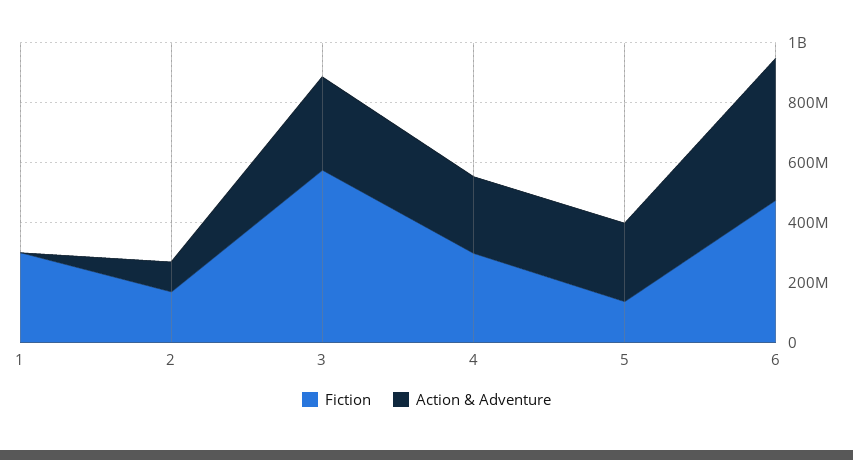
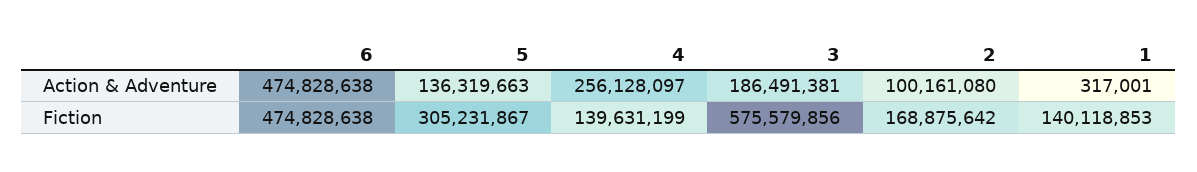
  {
    "Fiction": {
-     "1": 300000000,
+     "1": 140118853,
      "2": 168875642,
      "3": 575579856,
-     "4": 300000000,
+     "4": 139631199,
-     "5": 150000000,
+     "5": 305231867,
      "6": 474828638
    },
    "Action & Adventure": {
      "1": 317001,
      "2": 100161080,
-     "3": 300000000,
+     "3": 186491381,
      "4": 256128097,
-     "5": 250000000,
+     "5": 136319663,
      "6": 474828638
    }
  }

